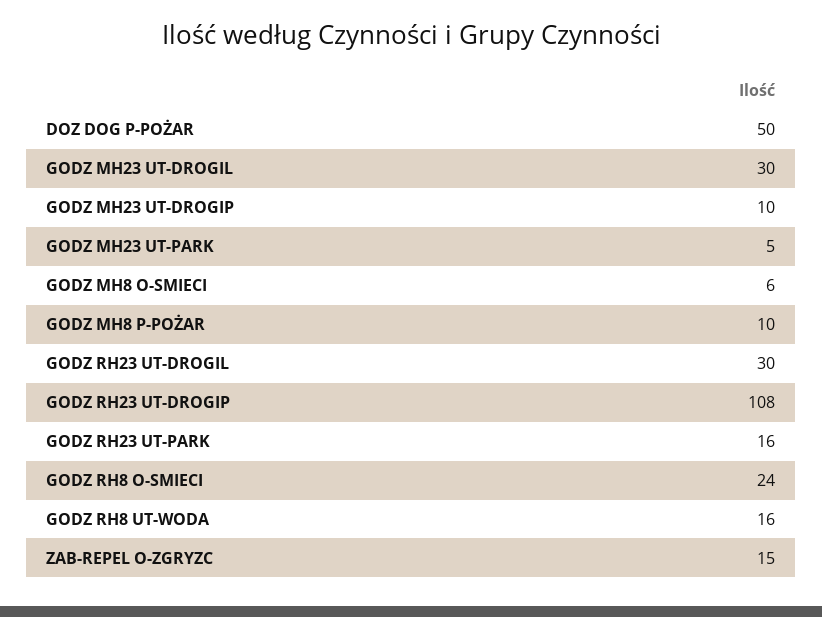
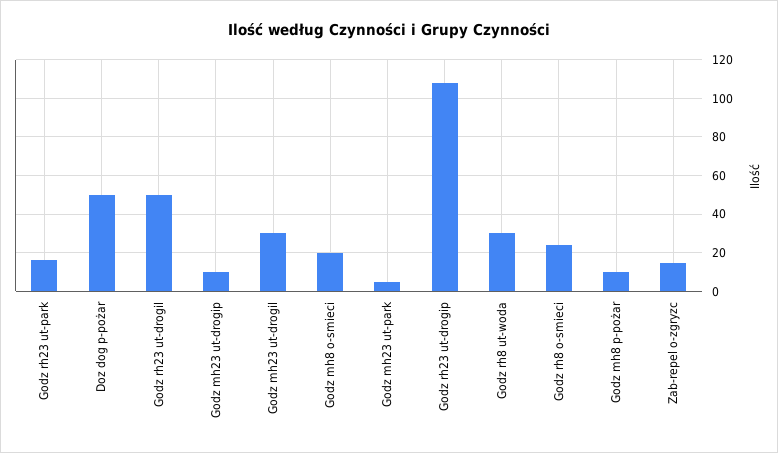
  {
    "DOZ DOG P-POŻAR": 50,
    "GODZ MH23 UT-DROGIL": 30,
    "GODZ MH23 UT-DROGIP": 10,
    "GODZ MH23 UT-PARK": 5,
-   "GODZ MH8 O-SMIECI": 6,
+   "GODZ MH8 O-SMIECI": 20,
    "GODZ MH8 P-POŻAR": 10,
-   "GODZ RH23 UT-DROGIL": 30,
+   "GODZ RH23 UT-DROGIL": 50,
    "GODZ RH23 UT-DROGIP": 108,
    "GODZ RH23 UT-PARK": 16,
    "GODZ RH8 O-SMIECI": 24,
-   "GODZ RH8 UT-WODA": 16,
+   "GODZ RH8 UT-WODA": 30,
    "ZAB-REPEL O-ZGRYZC": 15
  }

